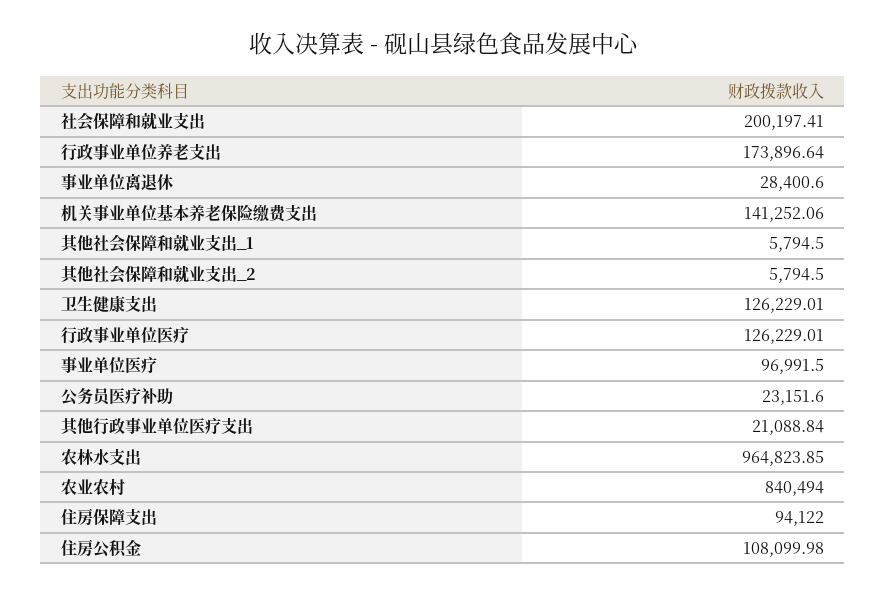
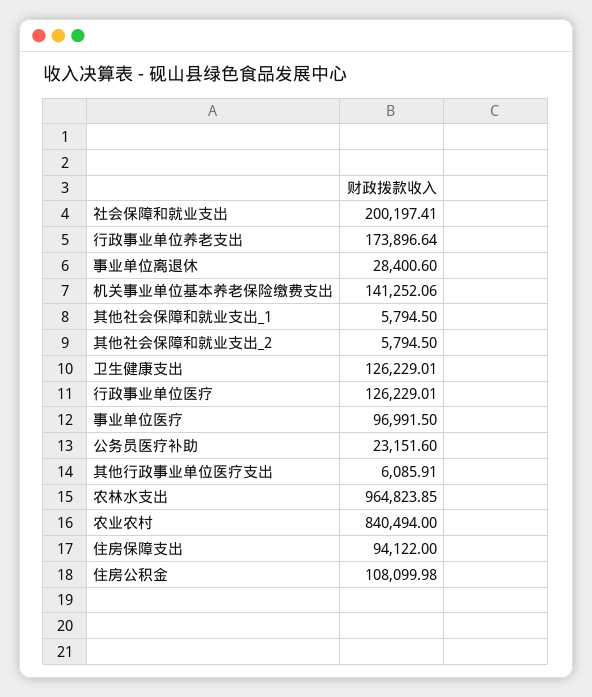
  {
    "社会保障和就业支出": 200197.41,
    "行政事业单位养老支出": 173896.64,
    "事业单位离退休": 28400.6,
    "机关事业单位基本养老保险缴费支出": 141252.06,
    "其他社会保障和就业支出_1": 5794.5,
    "其他社会保障和就业支出_2": 5794.5,
    "卫生健康支出": 126229.01,
    "行政事业单位医疗": 126229.01,
    "事业单位医疗": 96991.5,
    "公务员医疗补助": 23151.6,
-   "其他行政事业单位医疗支出": 21088.84,
+   "其他行政事业单位医疗支出": 6085.91,
    "农林水支出": 964823.85,
    "农业农村": 840494,
    "住房保障支出": 94122,
    "住房公积金": 108099.98
  }

